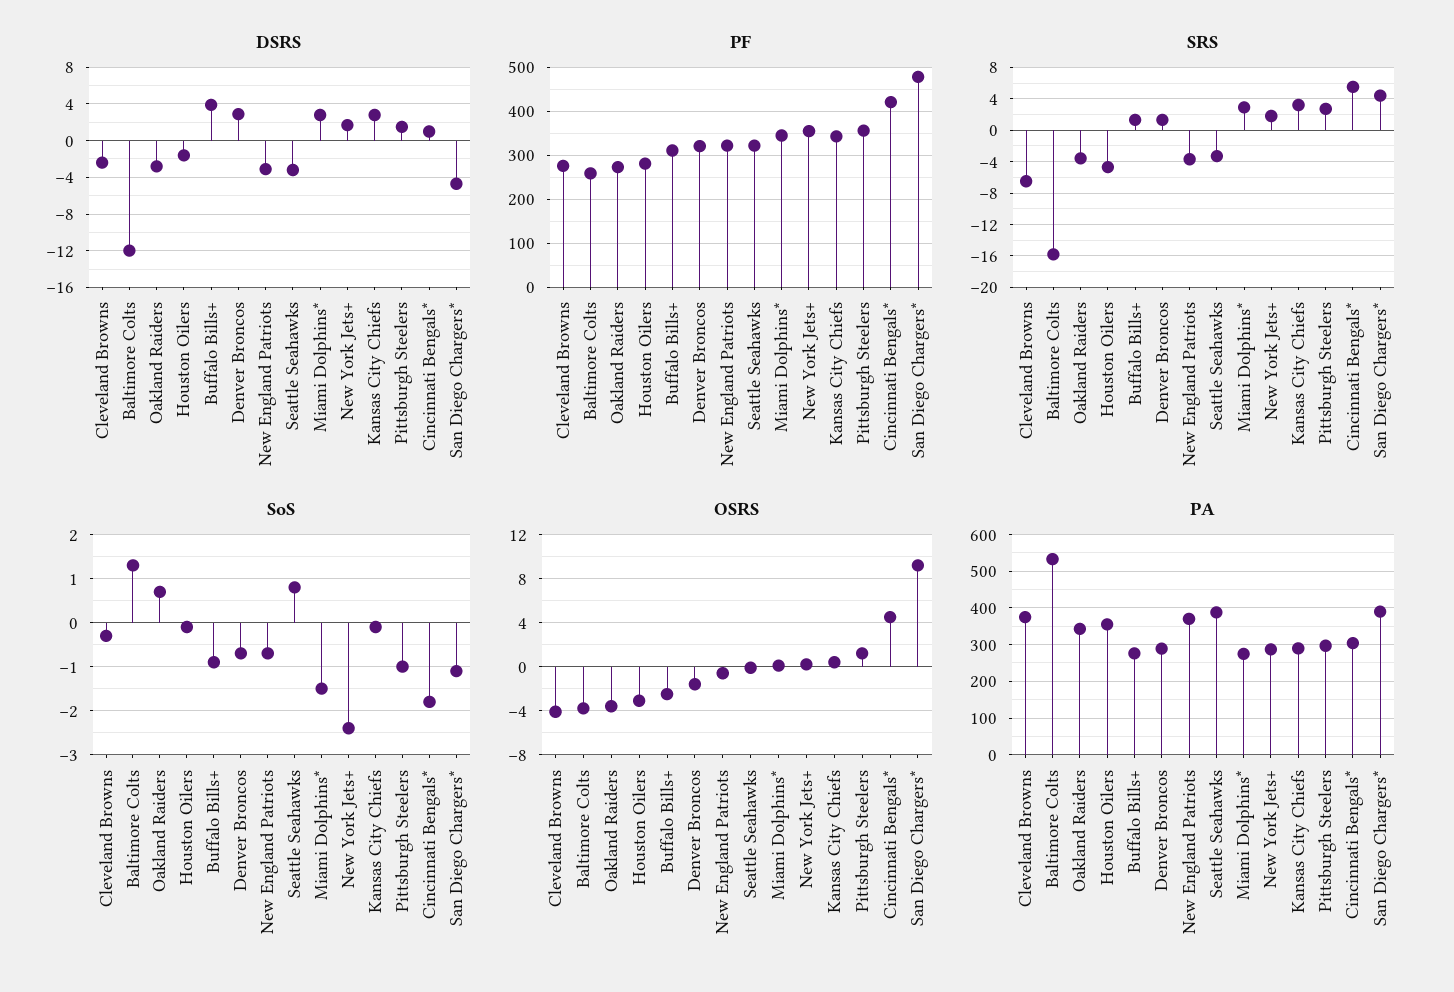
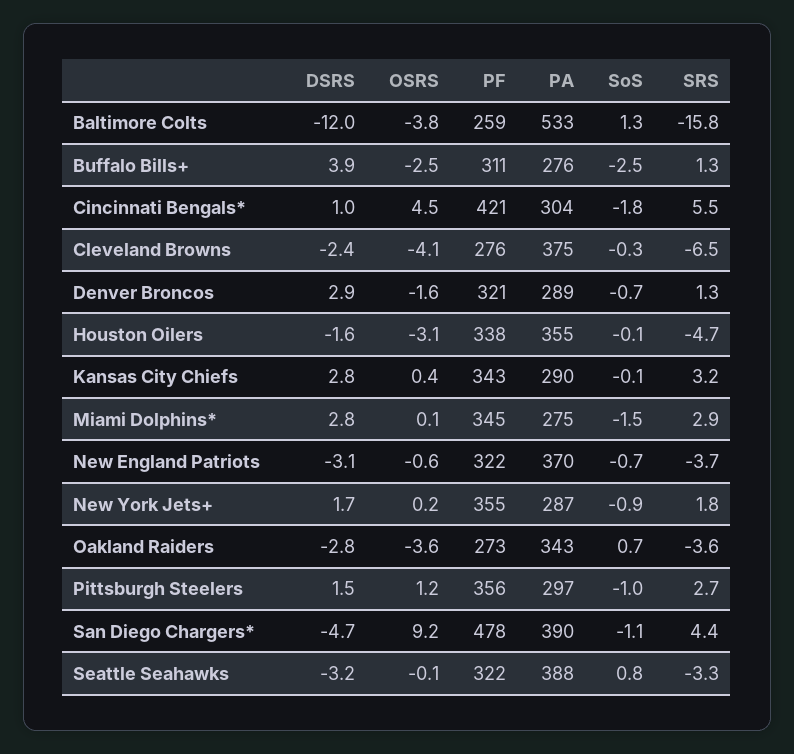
  {
    "DSRS": {
      "Cleveland Browns": -2.4,
      "Baltimore Colts": -12,
      "Oakland Raiders": -2.8,
      "Houston Oilers": -1.6,
      "Buffalo Bills+": 3.9,
      "Denver Broncos": 2.9,
      "New England Patriots": -3.1,
      "Seattle Seahawks": -3.2,
      "Miami Dolphins*": 2.8,
      "New York Jets+": 1.7,
      "Kansas City Chiefs": 2.8,
      "Pittsburgh Steelers": 1.5,
      "Cincinnati Bengals*": 1,
      "San Diego Chargers*": -4.7
    },
    "PF": {
      "Cleveland Browns": 276,
      "Baltimore Colts": 259,
      "Oakland Raiders": 273,
-     "Houston Oilers": 280,
+     "Houston Oilers": 338,
      "Buffalo Bills+": 311,
      "Denver Broncos": 321,
      "New England Patriots": 322,
      "Seattle Seahawks": 322,
      "Miami Dolphins*": 345,
      "New York Jets+": 355,
      "Kansas City Chiefs": 343,
      "Pittsburgh Steelers": 356,
      "Cincinnati Bengals*": 421,
      "San Diego Chargers*": 478
    },
    "SRS": {
      "Cleveland Browns": -6.5,
      "Baltimore Colts": -15.8,
      "Oakland Raiders": -3.6,
      "Houston Oilers": -4.7,
      "Buffalo Bills+": 1.3,
      "Denver Broncos": 1.3,
      "New England Patriots": -3.7,
      "Seattle Seahawks": -3.3,
      "Miami Dolphins*": 2.9,
      "New York Jets+": 1.8,
      "Kansas City Chiefs": 3.2,
      "Pittsburgh Steelers": 2.7,
      "Cincinnati Bengals*": 5.5,
      "San Diego Chargers*": 4.4
    },
    "SoS": {
      "Cleveland Browns": -0.3,
      "Baltimore Colts": 1.3,
      "Oakland Raiders": 0.7,
      "Houston Oilers": -0.1,
-     "Buffalo Bills+": -1,
+     "Buffalo Bills+": -2.5,
      "Denver Broncos": -0.7,
      "New England Patriots": -0.7,
      "Seattle Seahawks": 0.8,
      "Miami Dolphins*": -1.5,
-     "New York Jets+": -2.5,
+     "New York Jets+": -0.9,
      "Kansas City Chiefs": -0.1,
      "Pittsburgh Steelers": -1,
      "Cincinnati Bengals*": -1.8,
      "San Diego Chargers*": -1.1
    },
    "OSRS": {
      "Cleveland Browns": -4.1,
      "Baltimore Colts": -3.8,
      "Oakland Raiders": -3.6,
      "Houston Oilers": -3.1,
      "Buffalo Bills+": -2.5,
      "Denver Broncos": -1.6,
      "New England Patriots": -0.6,
      "Seattle Seahawks": -0.1,
      "Miami Dolphins*": 0.1,
      "New York Jets+": 0.2,
      "Kansas City Chiefs": 0.4,
      "Pittsburgh Steelers": 1.2,
      "Cincinnati Bengals*": 4.5,
      "San Diego Chargers*": 9.2
    },
    "PA": {
      "Cleveland Browns": 375,
      "Baltimore Colts": 533,
      "Oakland Raiders": 343,
      "Houston Oilers": 355,
      "Buffalo Bills+": 276,
      "Denver Broncos": 289,
      "New England Patriots": 370,
      "Seattle Seahawks": 388,
      "Miami Dolphins*": 275,
      "New York Jets+": 287,
      "Kansas City Chiefs": 290,
      "Pittsburgh Steelers": 297,
      "Cincinnati Bengals*": 304,
      "San Diego Chargers*": 390
    }
  }

